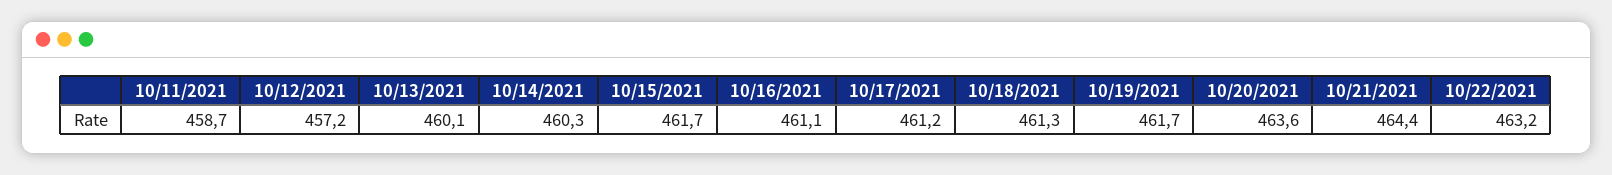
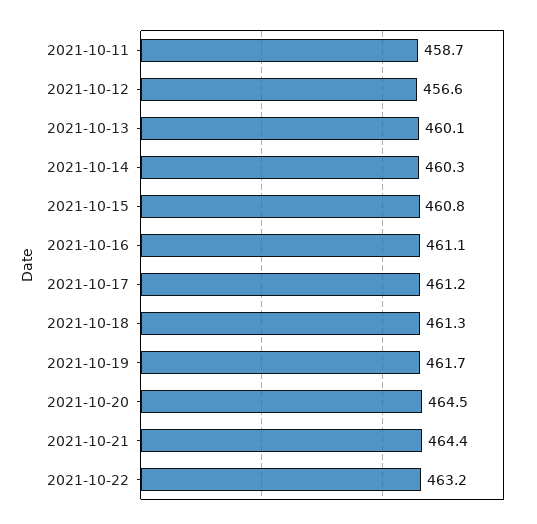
  {
    "10/11/2021": 458.7,
-   "10/12/2021": 457.2,
+   "10/12/2021": 456.6,
    "10/13/2021": 460.1,
    "10/14/2021": 460.3,
-   "10/15/2021": 461.7,
+   "10/15/2021": 460.8,
    "10/16/2021": 461.1,
    "10/17/2021": 461.2,
    "10/18/2021": 461.3,
    "10/19/2021": 461.7,
-   "10/20/2021": 463.6,
+   "10/20/2021": 464.5,
    "10/21/2021": 464.4,
    "10/22/2021": 463.2
  }

